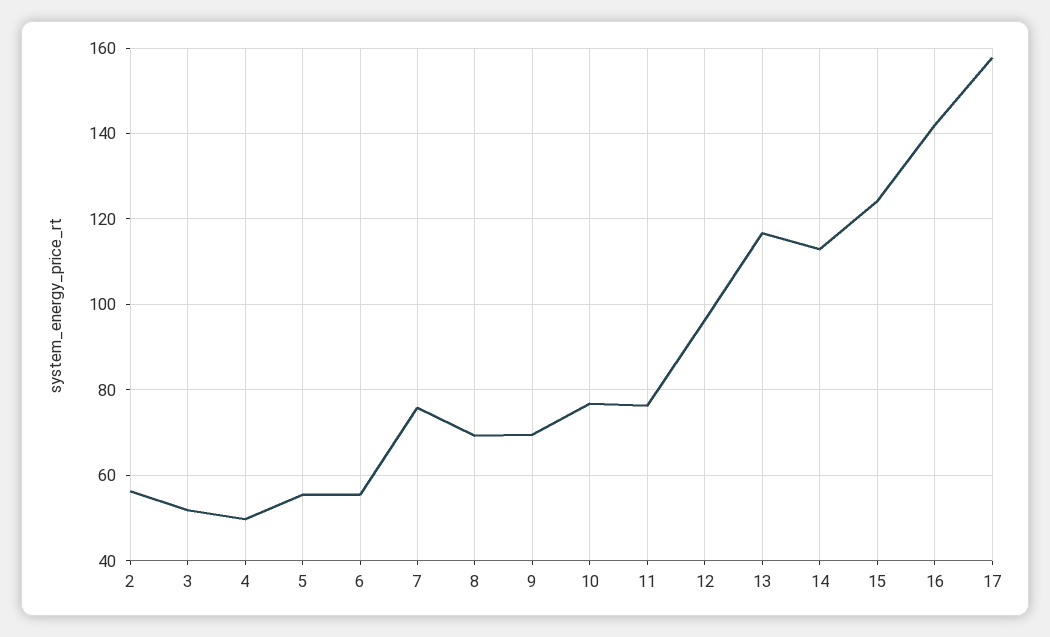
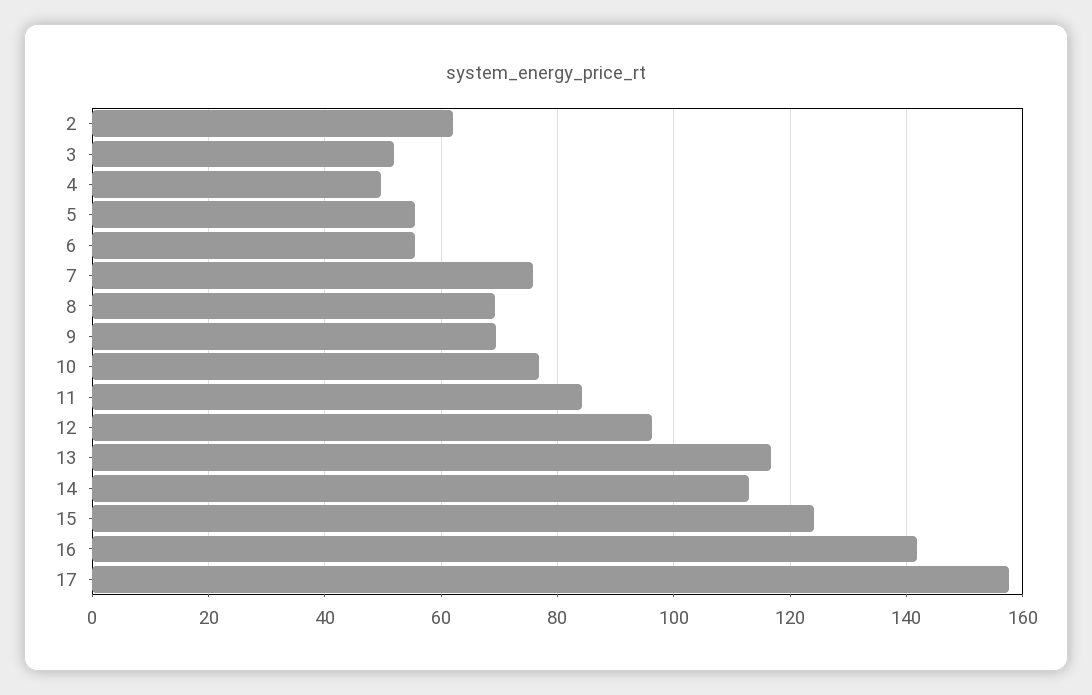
  {
-   "2": 56,
+   "2": 62,
    "3": 52,
    "4": 50,
    "5": 56,
    "6": 56,
    "7": 76,
    "8": 70,
    "9": 70,
    "10": 76,
-   "11": 76,
+   "11": 84,
    "12": 96,
    "13": 116,
    "14": 112,
    "15": 124,
    "16": 142,
    "17": 158
  }

